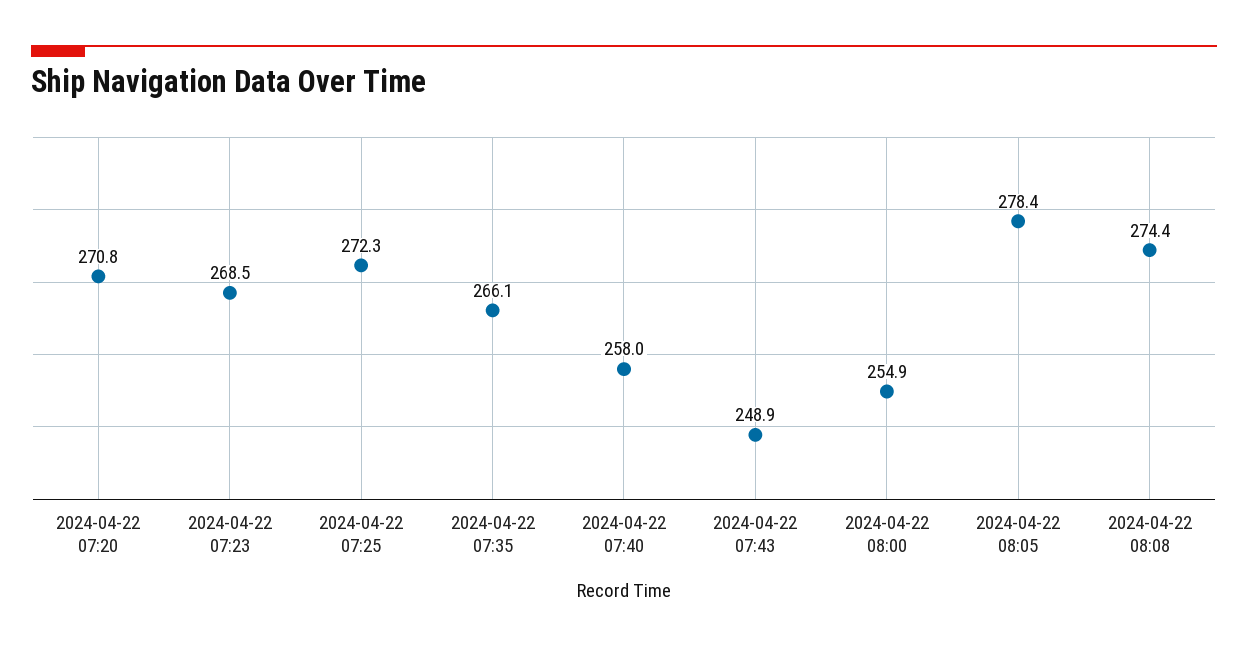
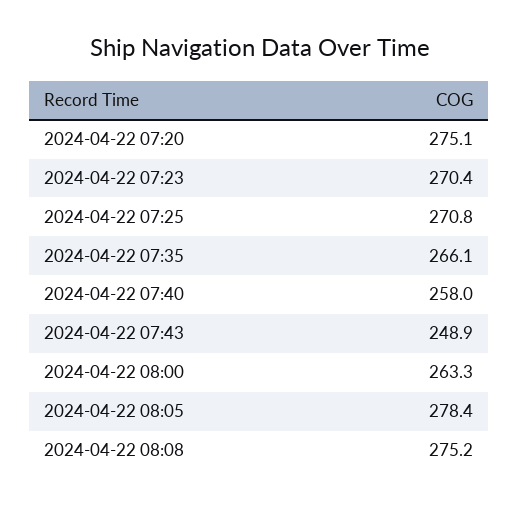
  {
-   "2024-04-22 07:20": 270.8,
+   "2024-04-22 07:20": 275.1,
-   "2024-04-22 07:23": 268.5,
+   "2024-04-22 07:23": 270.4,
-   "2024-04-22 07:25": 272.3,
+   "2024-04-22 07:25": 270.8,
    "2024-04-22 07:35": 266.1,
    "2024-04-22 07:40": 258,
    "2024-04-22 07:43": 248.9,
-   "2024-04-22 08:00": 254.9,
+   "2024-04-22 08:00": 263.3,
    "2024-04-22 08:05": 278.4,
-   "2024-04-22 08:08": 274.4
+   "2024-04-22 08:08": 275.2
  }

